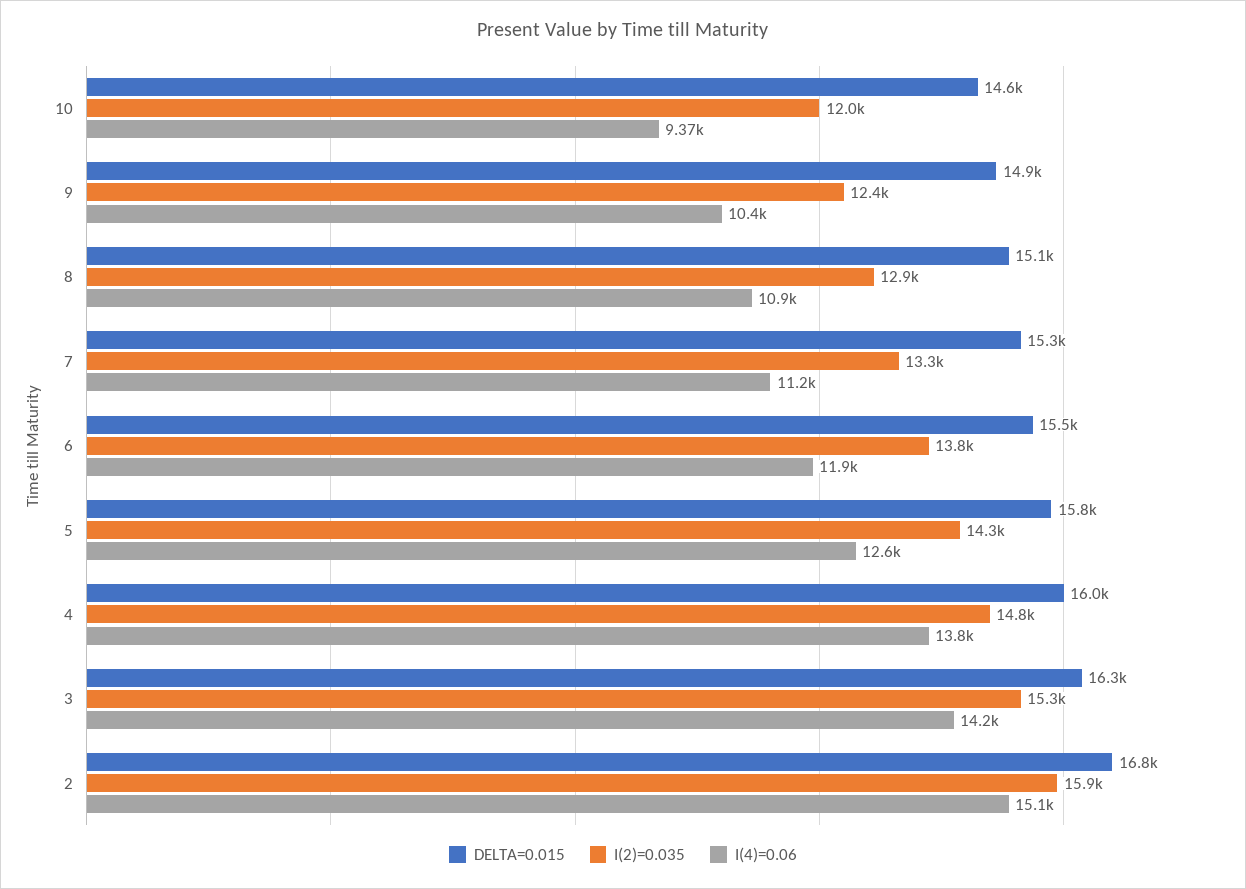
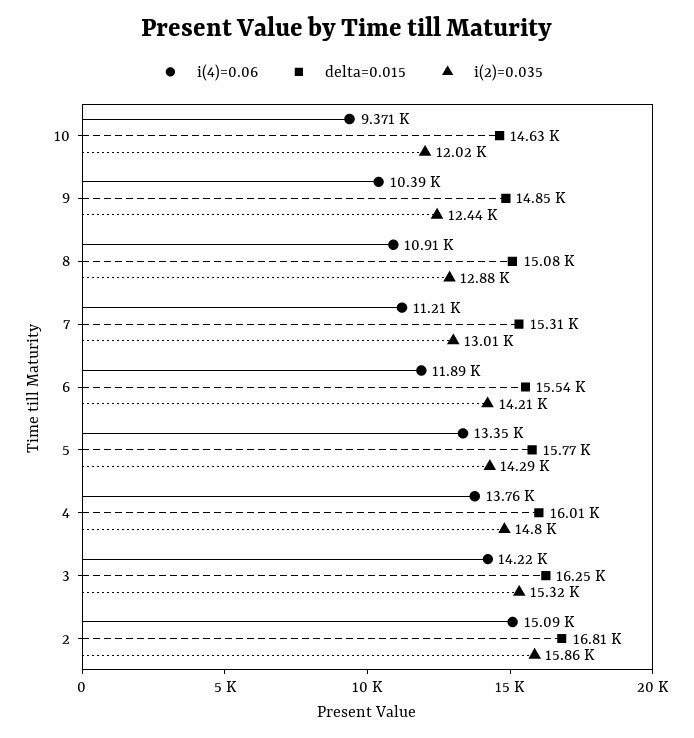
  {
    "DELTA=0.015": {
      "10": 14630,
      "9": 14850,
      "8": 15080,
      "7": 15310,
      "6": 15540,
      "5": 15770,
      "4": 16010,
      "3": 16250,
      "2": 16810
    },
    "I(2)=0.035": {
      "10": 12020,
      "9": 12440,
      "8": 12880,
-     "7": 13300,
+     "7": 13010,
-     "6": 13800,
+     "6": 14210,
      "5": 14290,
      "4": 14800,
      "3": 15320,
      "2": 15860
    },
    "I(4)=0.06": {
      "10": 9371,
      "9": 10390,
      "8": 10910,
      "7": 11210,
      "6": 11890,
-     "5": 12600,
+     "5": 13350,
      "4": 13760,
      "3": 14220,
      "2": 15090
    }
  }

